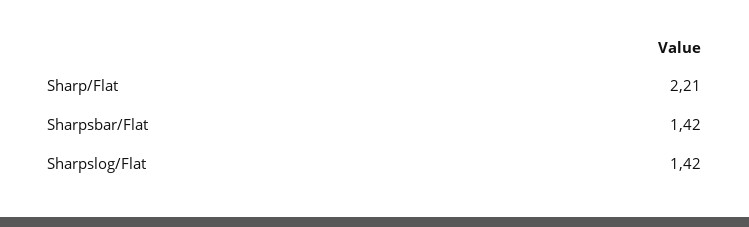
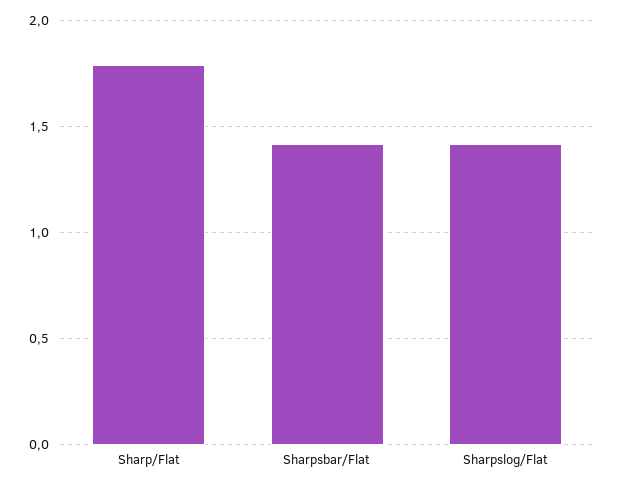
  {
-   "Sharp/Flat": 2.21,
+   "Sharp/Flat": 1.8,
    "Sharpsbar/Flat": 1.42,
    "Sharpslog/Flat": 1.42
  }

